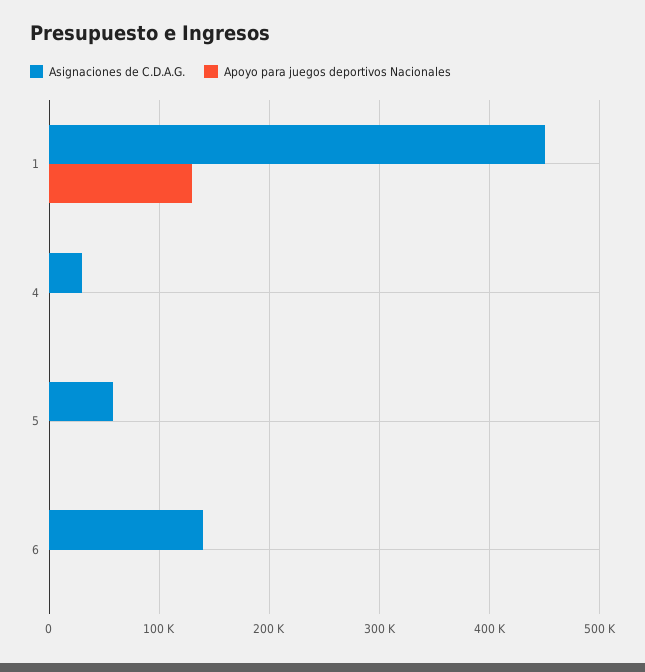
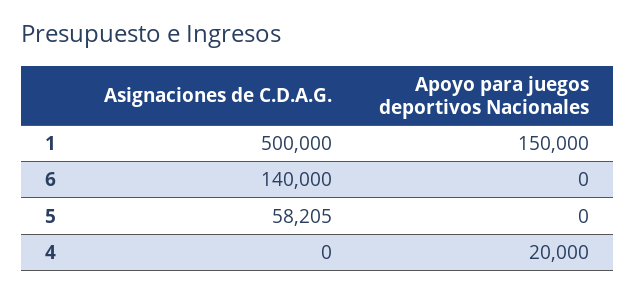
  {
    "Asignaciones de C.D.A.G.": {
-     "1": 450000,
+     "1": 500000,
-     "4": 30000,
+     "4": 0,
      "5": 58205,
      "6": 140000
    },
    "Apoyo para juegos deportivos Nacionales": {
-     "1": 130000,
+     "1": 150000,
-     "4": 0,
+     "4": 20000,
      "5": 0,
      "6": 0
    }
  }

